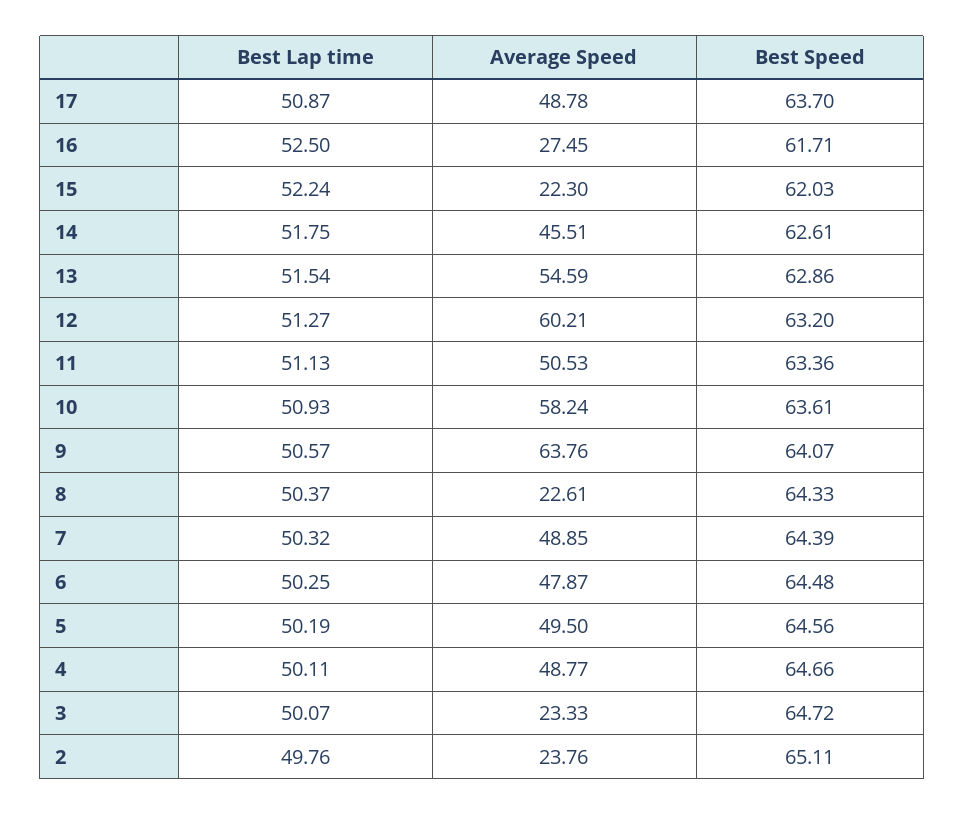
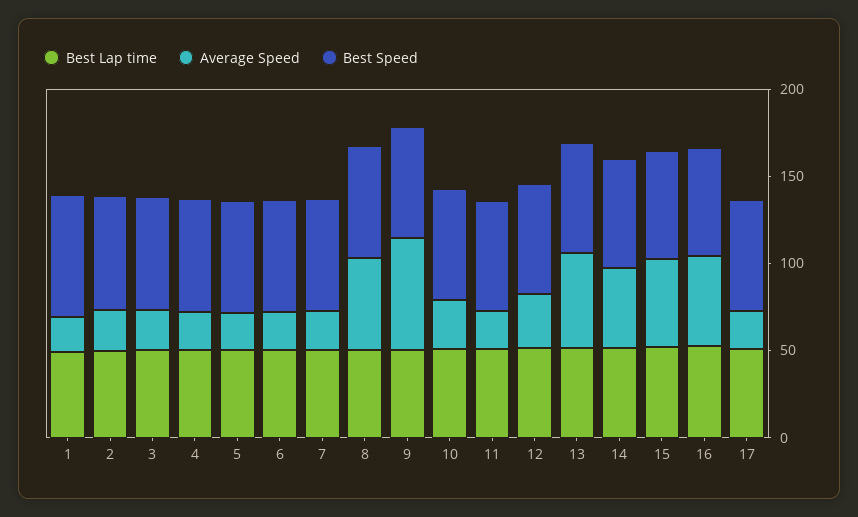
  {
    "Best Lap time": {
      "17": 50.87,
      "16": 52.5,
      "15": 52.24,
      "14": 51.75,
      "13": 51.54,
      "12": 51.27,
      "11": 51.13,
      "10": 50.93,
      "9": 50.57,
      "8": 50.37,
      "7": 50.32,
      "6": 50.25,
      "5": 50.19,
      "4": 50.11,
      "3": 50.07,
-     "2": 49.76
+     "2": 49.76,
+     "1": 50
    },
    "Average Speed": {
-     "17": 48.78,
+     "17": 20,
-     "16": 27.45,
+     "16": 50,
-     "15": 22.3,
+     "15": 50,
      "14": 45.51,
      "13": 54.59,
-     "12": 60.21,
+     "12": 30,
-     "11": 50.53,
+     "11": 20,
-     "10": 58.24,
+     "10": 30,
      "9": 63.76,
-     "8": 22.61,
+     "8": 50,
-     "7": 48.85,
+     "7": 20,
-     "6": 47.87,
+     "6": 20,
-     "5": 49.5,
+     "5": 20,
-     "4": 48.77,
+     "4": 20,
      "3": 23.33,
-     "2": 23.76
+     "2": 23.76,
+     "1": 20
    },
    "Best Speed": {
      "17": 63.7,
      "16": 61.71,
      "15": 62.03,
      "14": 62.61,
      "13": 62.86,
      "12": 63.2,
      "11": 63.36,
      "10": 63.61,
      "9": 64.07,
      "8": 64.33,
      "7": 64.39,
      "6": 64.48,
      "5": 64.56,
      "4": 64.66,
      "3": 64.72,
-     "2": 65.11
+     "2": 65.11,
+     "1": 70
    }
  }

